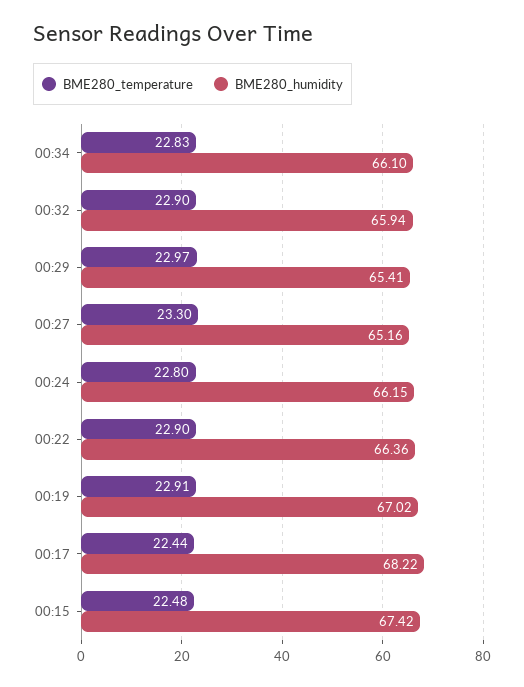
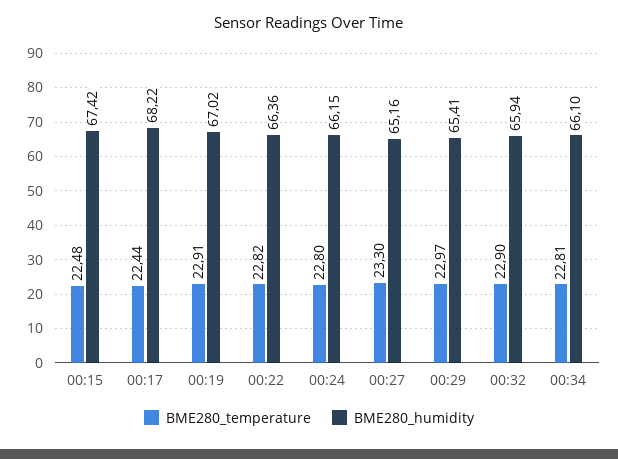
  {
    "BME280_temperature": {
-     "00:34": 22.83,
+     "00:34": 22.81,
      "00:32": 22.9,
      "00:29": 22.97,
      "00:27": 23.3,
      "00:24": 22.8,
-     "00:22": 22.9,
+     "00:22": 22.82,
      "00:19": 22.91,
      "00:17": 22.44,
      "00:15": 22.48
    },
    "BME280_humidity": {
      "00:34": 66.1,
      "00:32": 65.94,
      "00:29": 65.41,
      "00:27": 65.16,
      "00:24": 66.15,
      "00:22": 66.36,
      "00:19": 67.02,
      "00:17": 68.22,
      "00:15": 67.42
    }
  }

